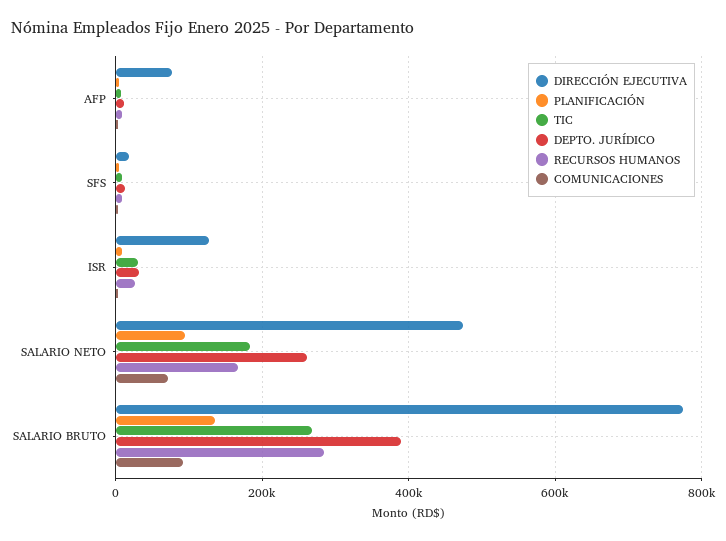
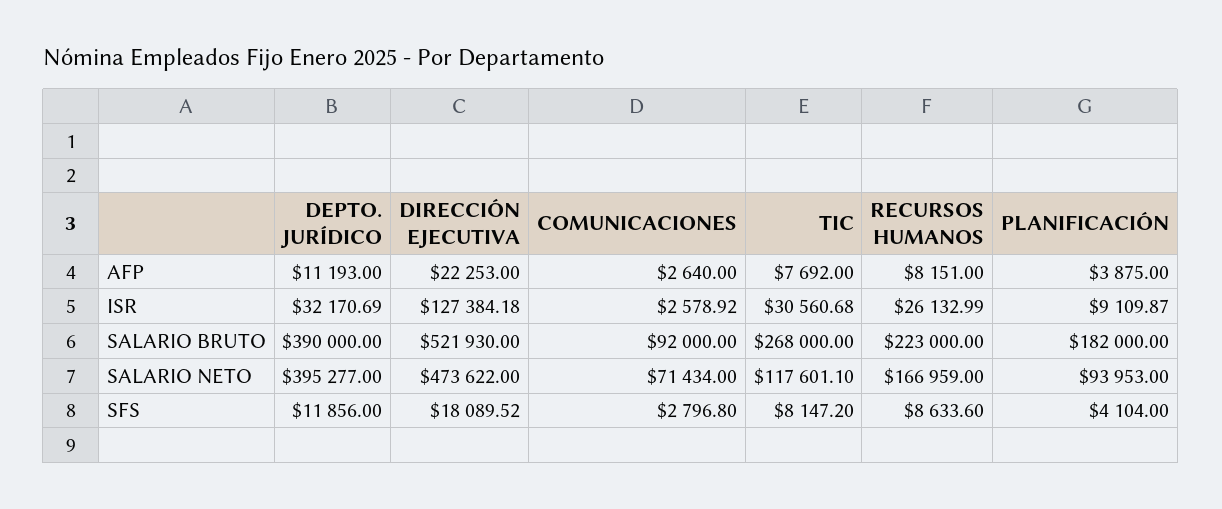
  {
    "DIRECCIÓN EJECUTIVA": {
-     "AFP": 80000,
+     "AFP": 22253,
      "SFS": 18089.52,
      "ISR": 127384.18,
      "SALARIO NETO": 473622,
-     "SALARIO BRUTO": 780000
+     "SALARIO BRUTO": 521930
    },
    "PLANIFICACIÓN": {
      "AFP": 3875,
      "SFS": 4104,
      "ISR": 9109.87,
      "SALARIO NETO": 93953,
-     "SALARIO BRUTO": 140000
+     "SALARIO BRUTO": 182000
    },
    "TIC": {
      "AFP": 7692,
      "SFS": 8147.2,
      "ISR": 30560.68,
-     "SALARIO NETO": 180000,
+     "SALARIO NETO": 117601.1,
      "SALARIO BRUTO": 268000
    },
    "DEPTO. JURÍDICO": {
      "AFP": 11193,
      "SFS": 11856,
      "ISR": 32170.69,
-     "SALARIO NETO": 260000,
+     "SALARIO NETO": 395277,
      "SALARIO BRUTO": 390000
    },
    "RECURSOS HUMANOS": {
      "AFP": 8151,
      "SFS": 8633.6,
      "ISR": 26132.99,
      "SALARIO NETO": 166959,
-     "SALARIO BRUTO": 280000
+     "SALARIO BRUTO": 223000
    },
    "COMUNICACIONES": {
      "AFP": 2640,
      "SFS": 2796.8,
      "ISR": 2578.92,
      "SALARIO NETO": 71434,
      "SALARIO BRUTO": 92000
    }
  }

